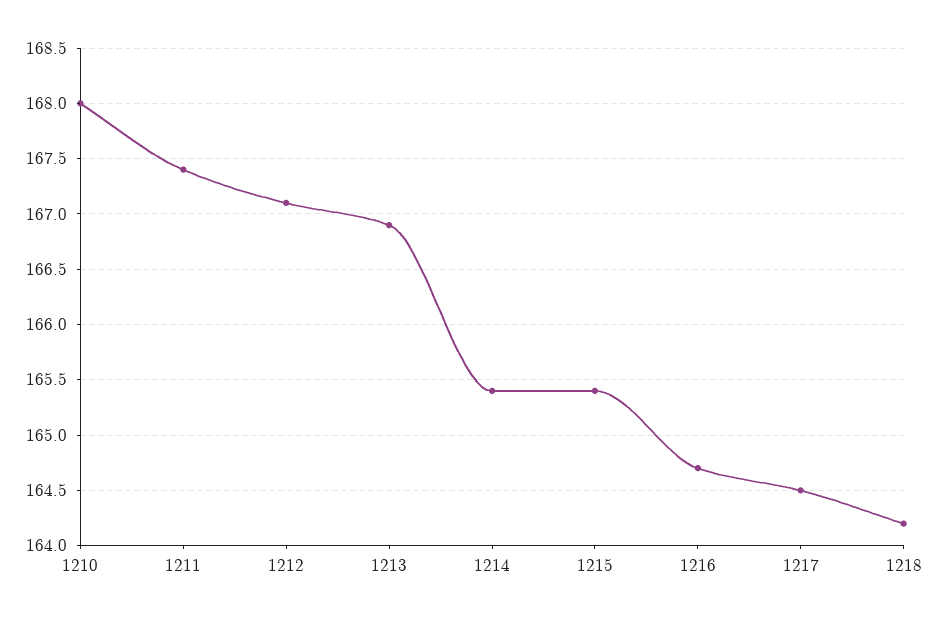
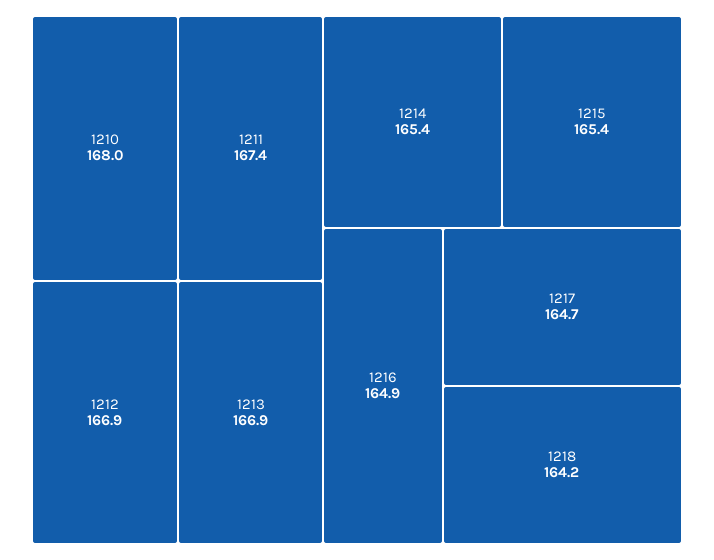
  {
    "1210": 168,
    "1211": 167.4,
-   "1212": 167.1,
+   "1212": 166.9,
    "1213": 166.9,
    "1214": 165.4,
    "1215": 165.4,
-   "1216": 164.7,
+   "1216": 164.9,
-   "1217": 164.5,
+   "1217": 164.7,
    "1218": 164.2
  }

